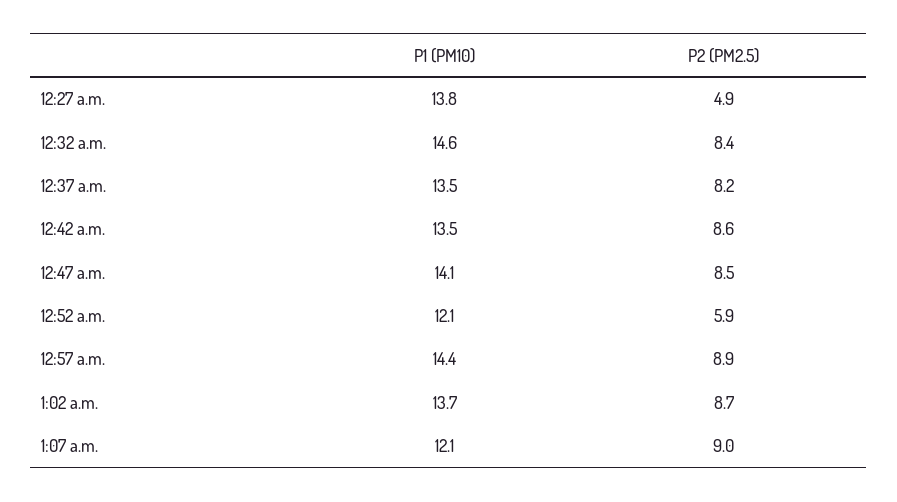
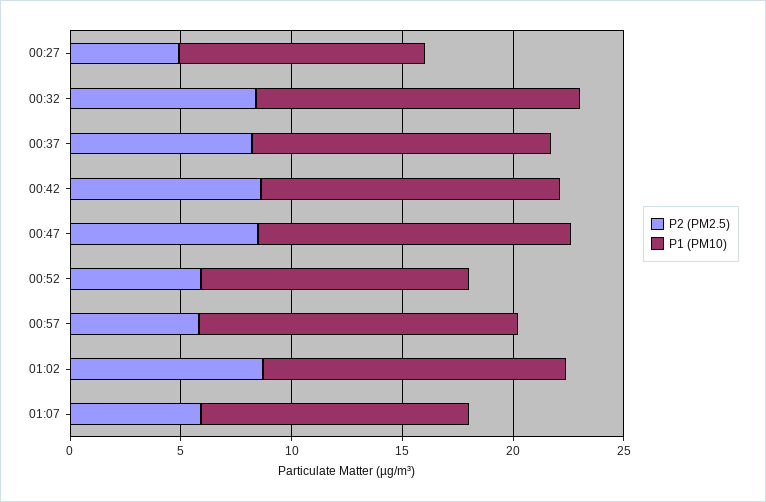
  {
    "P1 (PM10)": {
-     "12:27 a.m.": 13.8,
+     "12:27 a.m.": 11,
      "12:32 a.m.": 14.6,
      "12:37 a.m.": 13.5,
      "12:42 a.m.": 13.5,
      "12:47 a.m.": 14.1,
      "12:52 a.m.": 12.1,
      "12:57 a.m.": 14.4,
      "1:02 a.m.": 13.7,
      "1:07 a.m.": 12.1
    },
    "P2 (PM2.5)": {
      "12:27 a.m.": 4.9,
      "12:32 a.m.": 8.4,
      "12:37 a.m.": 8.2,
      "12:42 a.m.": 8.6,
      "12:47 a.m.": 8.5,
      "12:52 a.m.": 5.9,
-     "12:57 a.m.": 8.9,
+     "12:57 a.m.": 6,
      "1:02 a.m.": 8.7,
-     "1:07 a.m.": 9
+     "1:07 a.m.": 6
    }
  }

